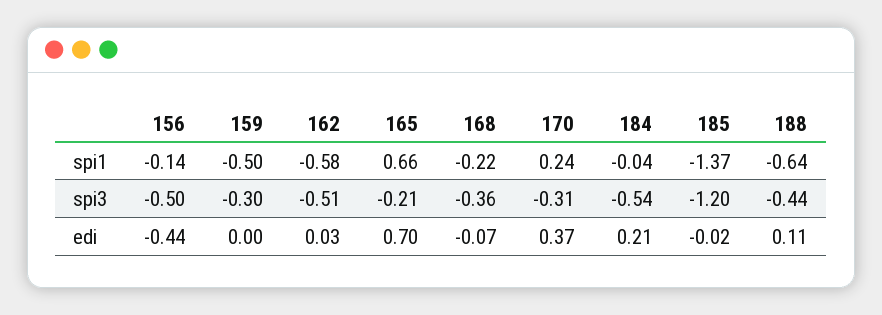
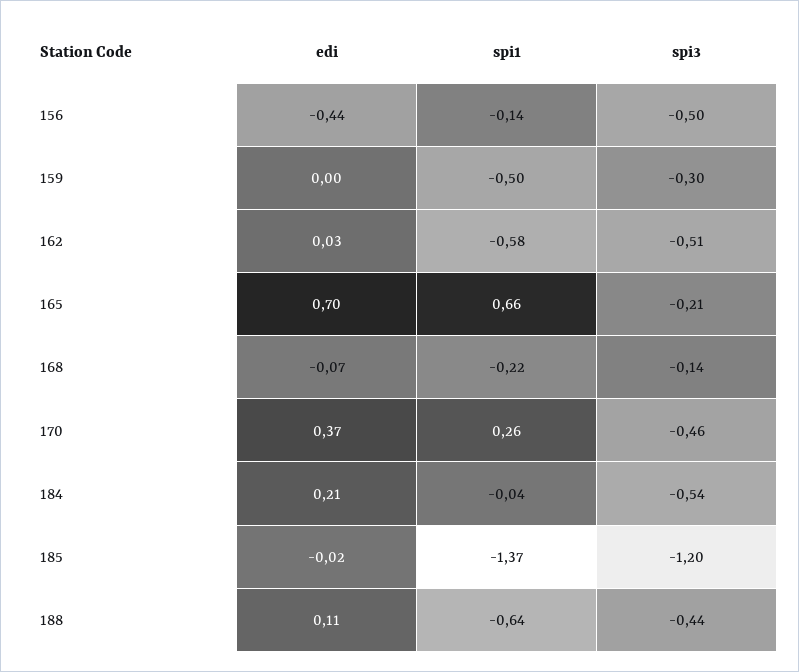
  {
    "156": {
      "spi1": -0.14,
      "spi3": -0.5,
      "edi": -0.44
    },
    "159": {
      "spi1": -0.5,
      "spi3": -0.3,
      "edi": 0
    },
    "162": {
      "spi1": -0.58,
      "spi3": -0.51,
      "edi": 0.03
    },
    "165": {
      "spi1": 0.66,
      "spi3": -0.21,
      "edi": 0.7
    },
    "168": {
      "spi1": -0.22,
-     "spi3": -0.36,
+     "spi3": -0.14,
      "edi": -0.07
    },
    "170": {
-     "spi1": 0.24,
+     "spi1": 0.26,
-     "spi3": -0.31,
+     "spi3": -0.46,
      "edi": 0.37
    },
    "184": {
      "spi1": -0.04,
      "spi3": -0.54,
      "edi": 0.21
    },
    "185": {
      "spi1": -1.37,
      "spi3": -1.2,
      "edi": -0.02
    },
    "188": {
      "spi1": -0.64,
      "spi3": -0.44,
      "edi": 0.11
    }
  }

